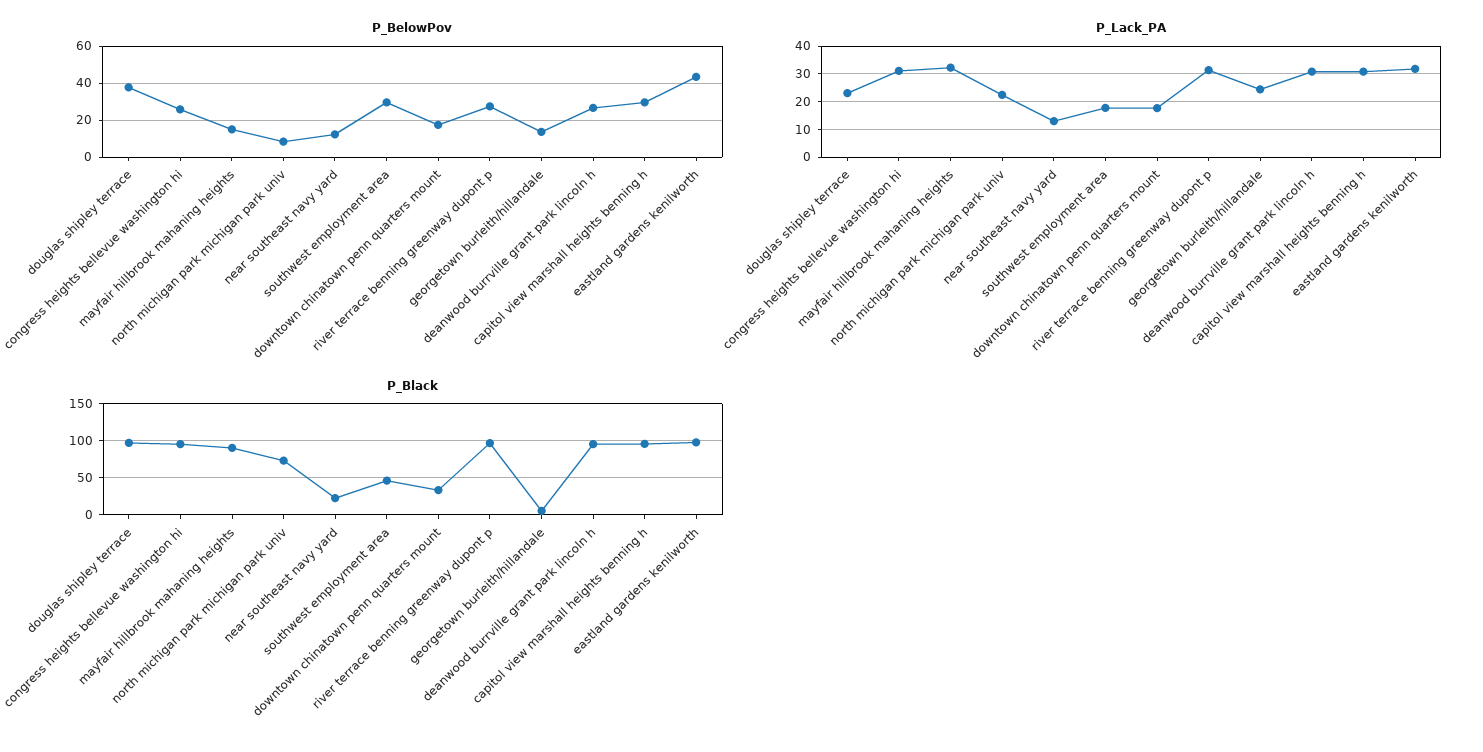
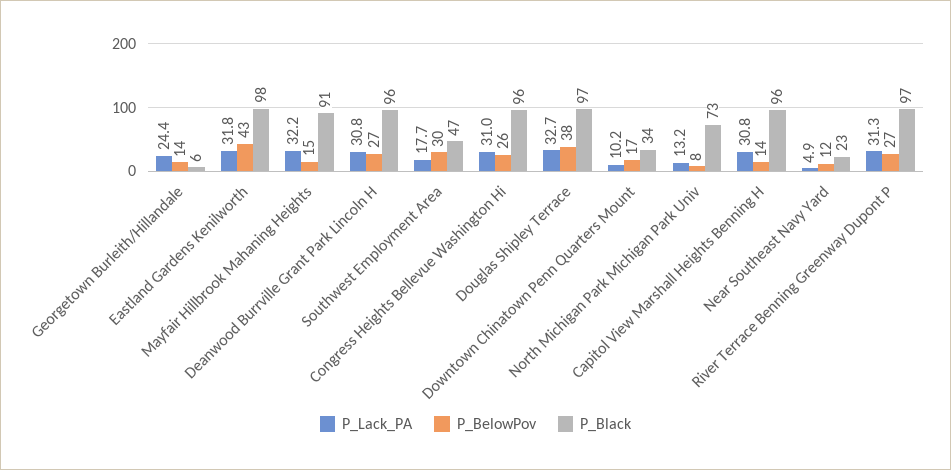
  {
    "P_BelowPov": {
      "douglas shipley terrace": 38,
      "congress heights bellevue washington hi": 26,
      "mayfair hillbrook mahaning heights": 15,
      "north michigan park michigan park univ": 8,
      "near southeast navy yard": 12,
      "southwest employment area": 30,
      "downtown chinatown penn quarters mount": 17,
      "river terrace benning greenway dupont p": 27,
      "georgetown burleith/hillandale": 14,
      "deanwood burrville grant park lincoln h": 27,
-     "capitol view marshall heights benning h": 30,
+     "capitol view marshall heights benning h": 14,
      "eastland gardens kenilworth": 43
    },
    "P_Lack_PA": {
-     "douglas shipley terrace": 22.5,
+     "douglas shipley terrace": 32.7,
      "congress heights bellevue washington hi": 31,
      "mayfair hillbrook mahaning heights": 32.2,
-     "north michigan park michigan park univ": 22.5,
+     "north michigan park michigan park univ": 13.2,
-     "near southeast navy yard": 12.5,
+     "near southeast navy yard": 4.9,
      "southwest employment area": 17.7,
-     "downtown chinatown penn quarters mount": 17.5,
+     "downtown chinatown penn quarters mount": 10.2,
      "river terrace benning greenway dupont p": 31.3,
      "georgetown burleith/hillandale": 24.4,
      "deanwood burrville grant park lincoln h": 30.8,
      "capitol view marshall heights benning h": 30.8,
      "eastland gardens kenilworth": 31.8
    },
    "P_Black": {
      "douglas shipley terrace": 97,
      "congress heights bellevue washington hi": 96,
      "mayfair hillbrook mahaning heights": 91,
      "north michigan park michigan park univ": 73,
      "near southeast navy yard": 23,
      "southwest employment area": 47,
      "downtown chinatown penn quarters mount": 34,
      "river terrace benning greenway dupont p": 97,
      "georgetown burleith/hillandale": 6,
      "deanwood burrville grant park lincoln h": 96,
      "capitol view marshall heights benning h": 96,
      "eastland gardens kenilworth": 98
    }
  }

